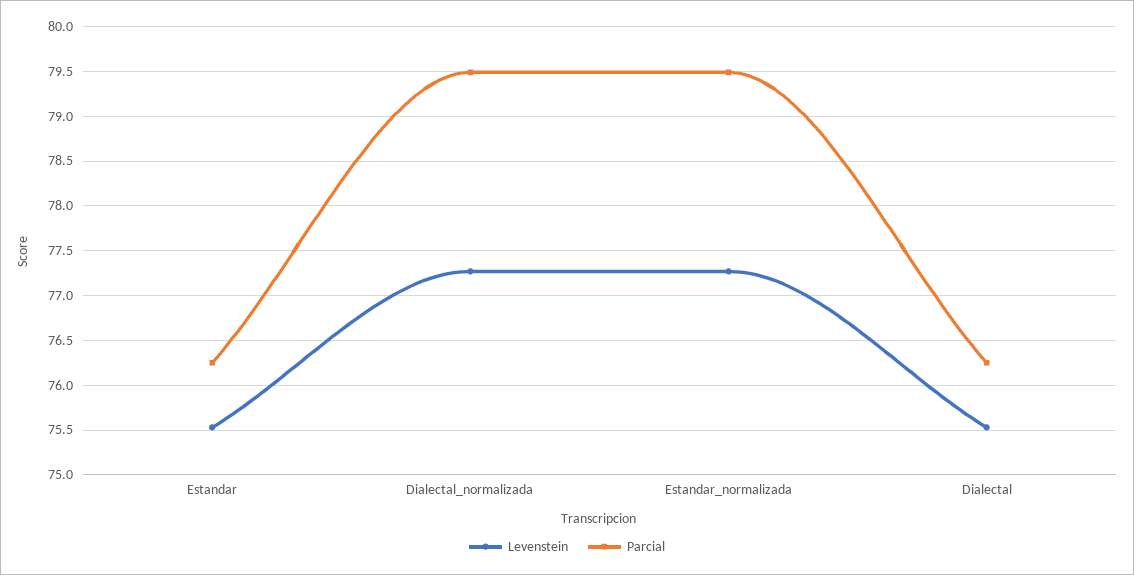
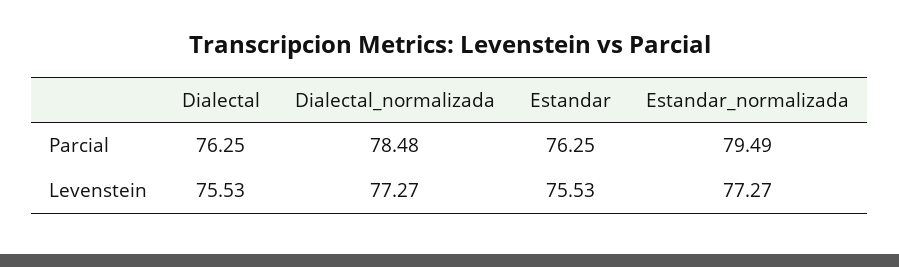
  {
    "Levenstein": {
      "Estandar": 75.53,
      "Dialectal_normalizada": 77.27,
      "Estandar_normalizada": 77.27,
      "Dialectal": 75.53
    },
    "Parcial": {
      "Estandar": 76.25,
-     "Dialectal_normalizada": 79.5,
+     "Dialectal_normalizada": 78.48,
      "Estandar_normalizada": 79.49,
      "Dialectal": 76.25
    }
  }

